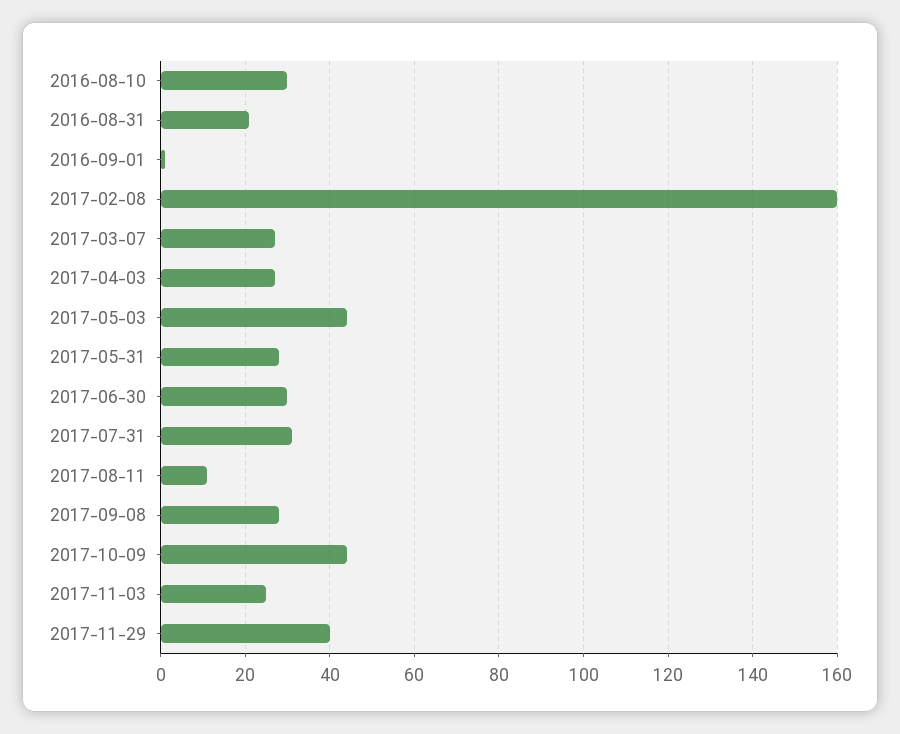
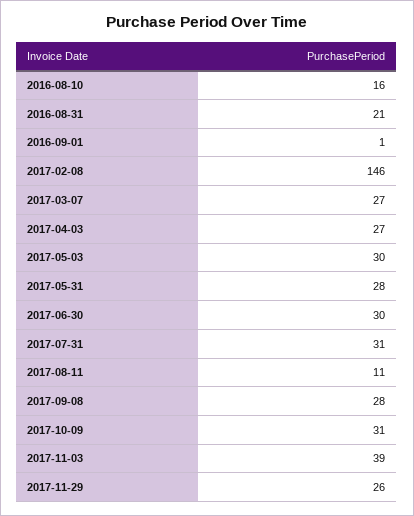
  {
-   "2016-08-10": 30,
+   "2016-08-10": 16,
    "2016-08-31": 21,
    "2016-09-01": 1,
-   "2017-02-08": 160,
+   "2017-02-08": 146,
    "2017-03-07": 27,
    "2017-04-03": 27,
-   "2017-05-03": 45,
+   "2017-05-03": 30,
    "2017-05-31": 28,
    "2017-06-30": 30,
    "2017-07-31": 31,
    "2017-08-11": 11,
    "2017-09-08": 28,
-   "2017-10-09": 45,
+   "2017-10-09": 31,
-   "2017-11-03": 25,
+   "2017-11-03": 39,
-   "2017-11-29": 40
+   "2017-11-29": 26
  }

